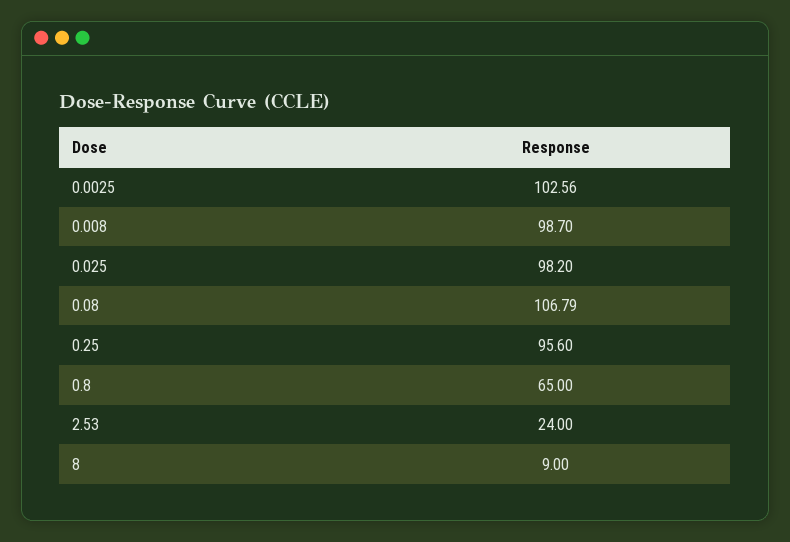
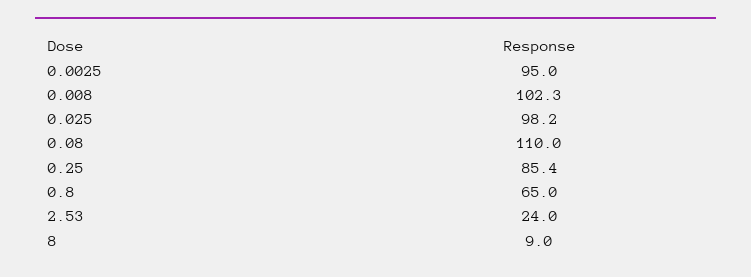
  {
-   "0.0025": 102.56,
+   "0.0025": 95,
-   "0.008": 98.7,
+   "0.008": 102.3,
    "0.025": 98.2,
-   "0.08": 106.79,
+   "0.08": 110,
-   "0.25": 95.6,
+   "0.25": 85.4,
    "0.8": 65,
    "2.53": 24,
    "8": 9
  }

